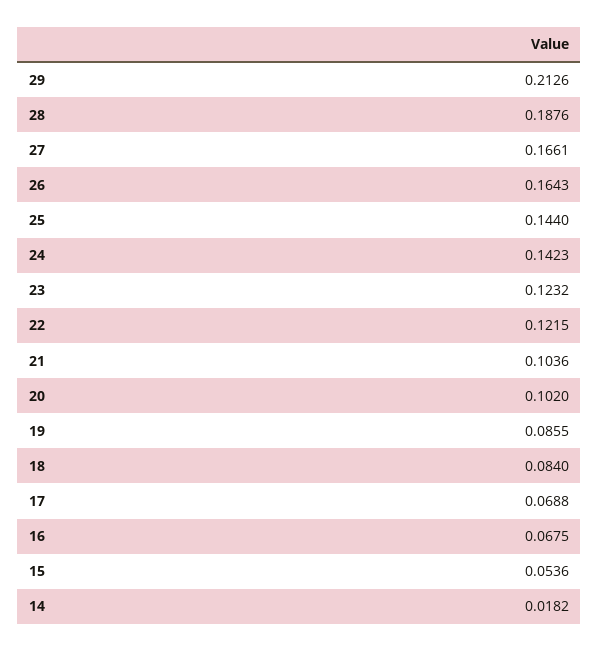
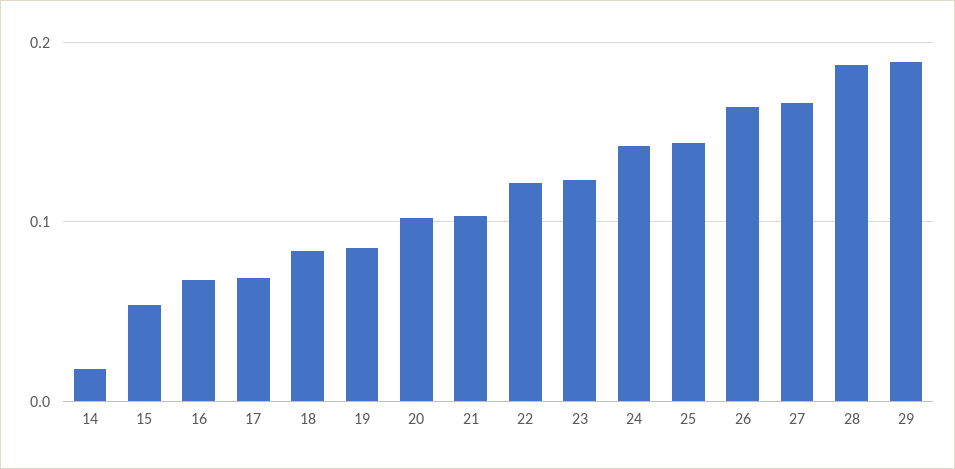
  {
-   "29": 0.2126,
+   "29": 0.19,
    "28": 0.1876,
    "27": 0.1661,
    "26": 0.1643,
    "25": 0.144,
    "24": 0.1423,
    "23": 0.1232,
    "22": 0.1215,
    "21": 0.1036,
    "20": 0.102,
    "19": 0.0855,
    "18": 0.084,
    "17": 0.0688,
    "16": 0.0675,
    "15": 0.0536,
    "14": 0.0182
  }

